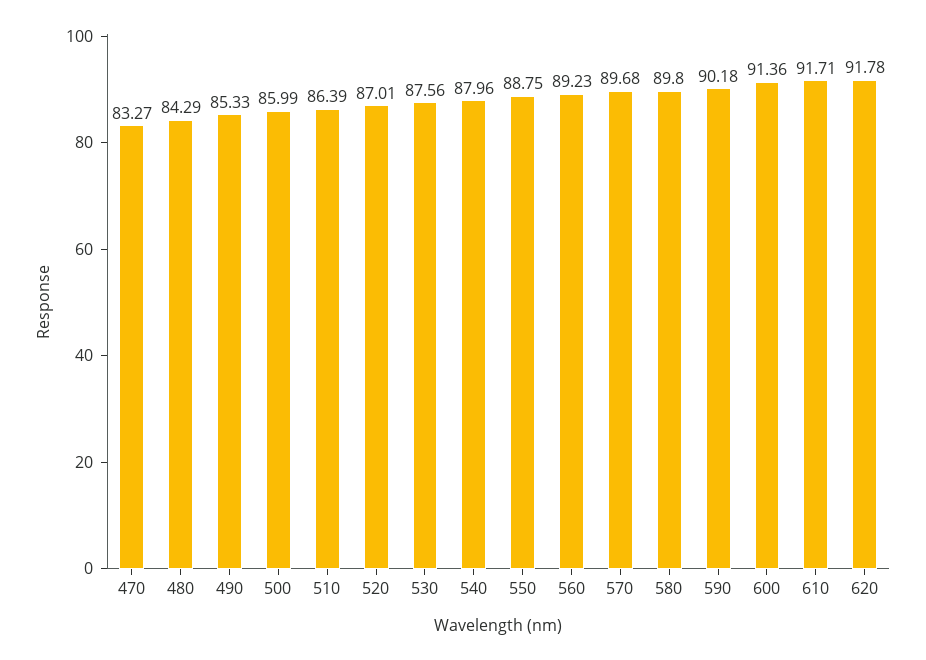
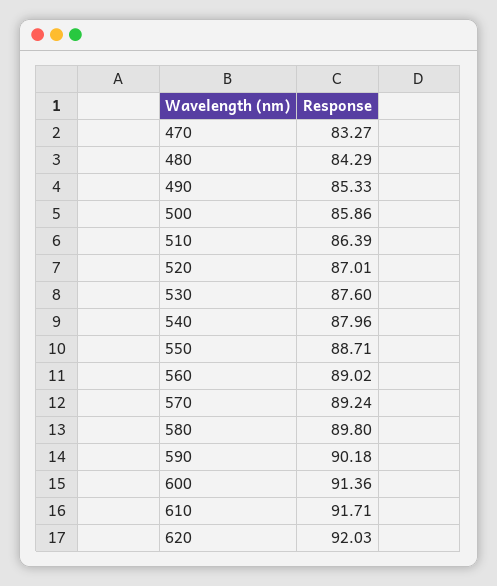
  {
    "470": 83.27,
    "480": 84.29,
    "490": 85.33,
-   "500": 85.99,
+   "500": 85.86,
    "510": 86.39,
    "520": 87.01,
-   "530": 87.56,
+   "530": 87.6,
    "540": 87.96,
-   "550": 88.75,
+   "550": 88.71,
-   "560": 89.23,
+   "560": 89.02,
-   "570": 89.68,
+   "570": 89.24,
    "580": 89.8,
    "590": 90.18,
    "600": 91.36,
    "610": 91.71,
-   "620": 91.78
+   "620": 92.03
  }

